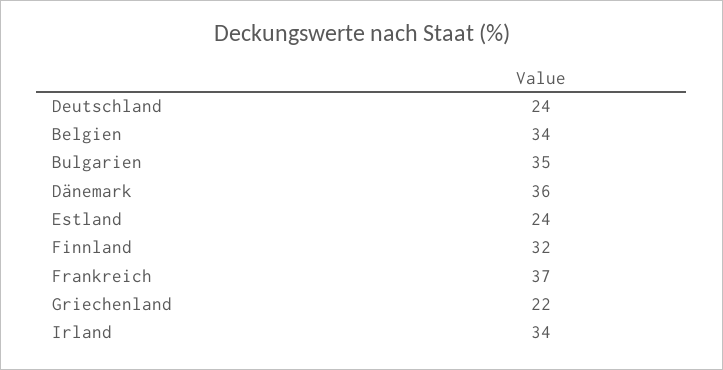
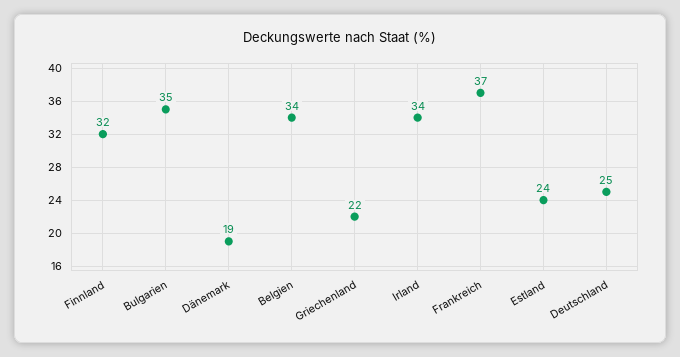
  {
-   "Deutschland": 24,
+   "Deutschland": 25,
    "Belgien": 34,
    "Bulgarien": 35,
-   "Dänemark": 36,
+   "Dänemark": 19,
    "Estland": 24,
    "Finnland": 32,
    "Frankreich": 37,
    "Griechenland": 22,
    "Irland": 34
  }

